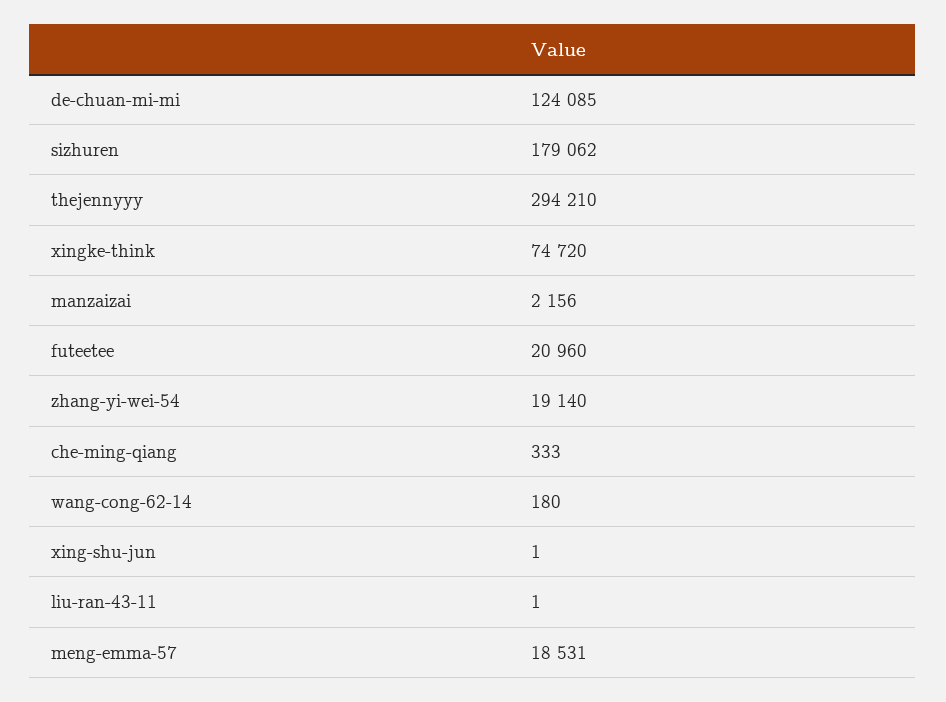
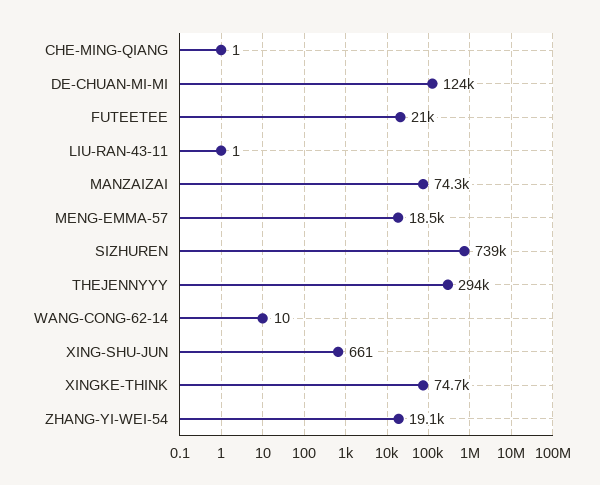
  {
    "de-chuan-mi-mi": 124085,
-   "sizhuren": 179062,
+   "sizhuren": 739000,
    "thejennyyy": 294210,
    "xingke-think": 74720,
-   "manzaizai": 2156,
+   "manzaizai": 74300,
    "futeetee": 20960,
    "zhang-yi-wei-54": 19140,
-   "che-ming-qiang": 333,
+   "che-ming-qiang": 1,
-   "wang-cong-62-14": 180,
+   "wang-cong-62-14": 10,
-   "xing-shu-jun": 1,
+   "xing-shu-jun": 661,
    "liu-ran-43-11": 1,
    "meng-emma-57": 18531
  }

